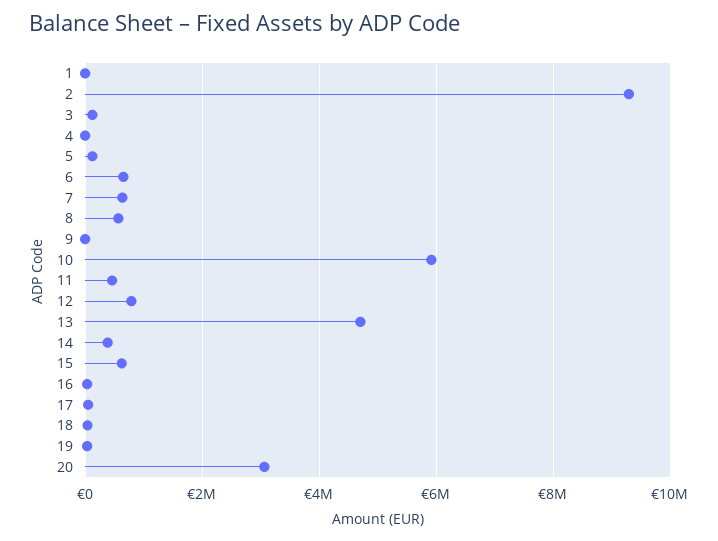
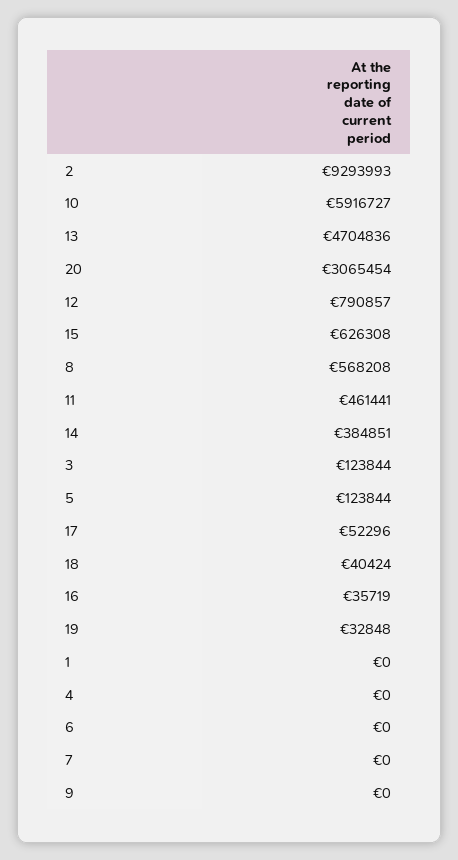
  {
    "1": 0,
    "2": 9293993,
    "3": 123844,
    "4": 0,
    "5": 123844,
-   "6": 600000,
+   "6": 0,
-   "7": 600000,
+   "7": 0,
    "8": 568208,
    "9": 0,
    "10": 5916727,
    "11": 461441,
    "12": 790857,
    "13": 4704836,
    "14": 384851,
    "15": 626308,
    "16": 35719,
    "17": 52296,
    "18": 40424,
    "19": 32848,
    "20": 3065454
  }

